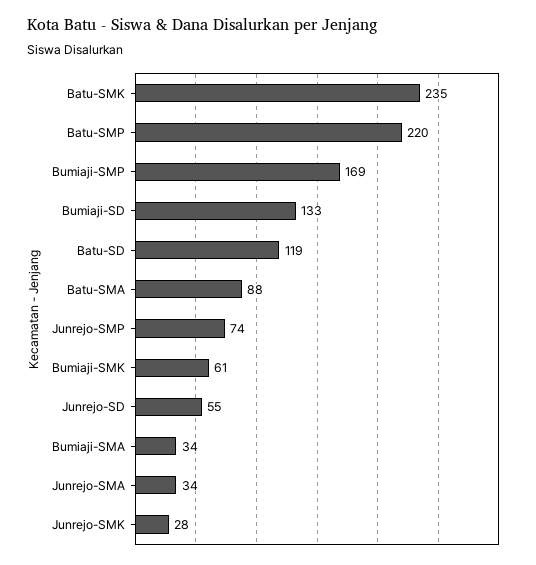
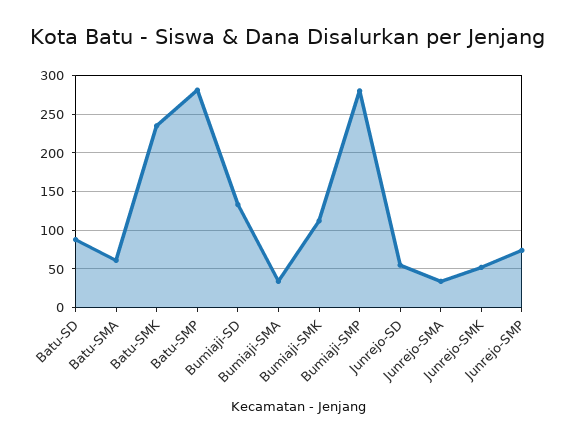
  {
    "Batu-SMK": 235,
-   "Batu-SMP": 220,
+   "Batu-SMP": 280,
-   "Bumiaji-SMP": 169,
+   "Bumiaji-SMP": 280,
    "Bumiaji-SD": 133,
-   "Batu-SD": 119,
+   "Batu-SD": 90,
-   "Batu-SMA": 88,
+   "Batu-SMA": 60,
    "Junrejo-SMP": 74,
-   "Bumiaji-SMK": 61,
+   "Bumiaji-SMK": 110,
    "Junrejo-SD": 55,
    "Bumiaji-SMA": 34,
    "Junrejo-SMA": 34,
-   "Junrejo-SMK": 28
+   "Junrejo-SMK": 50
  }

